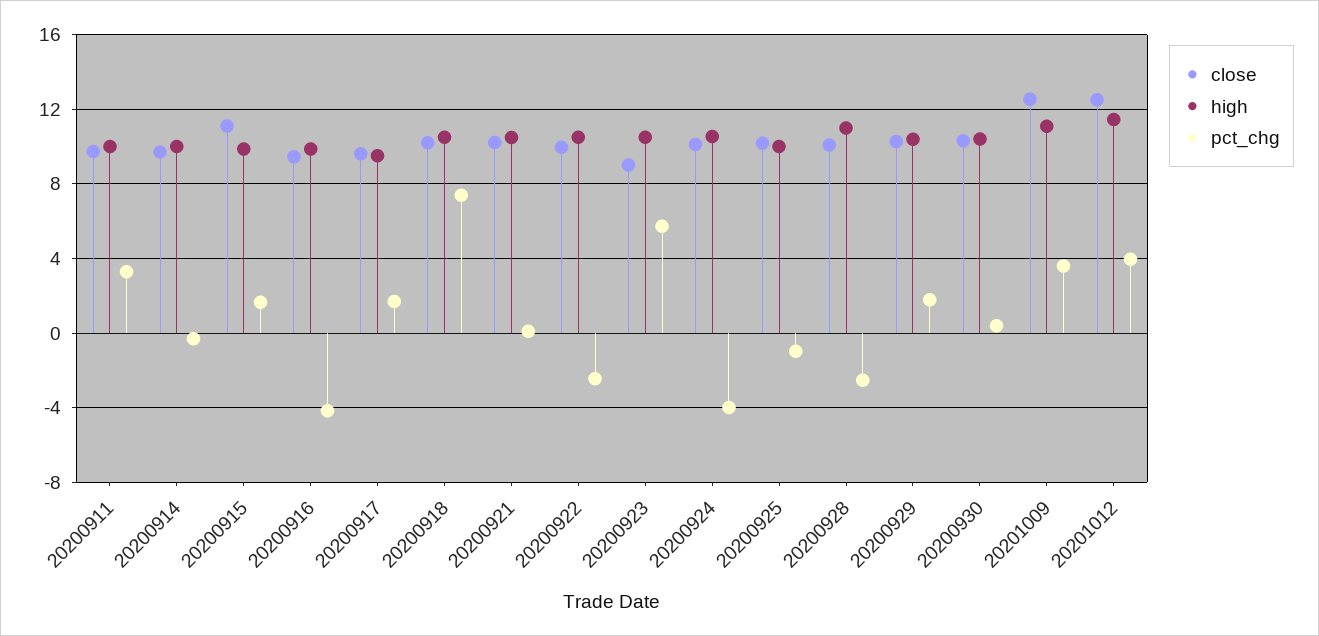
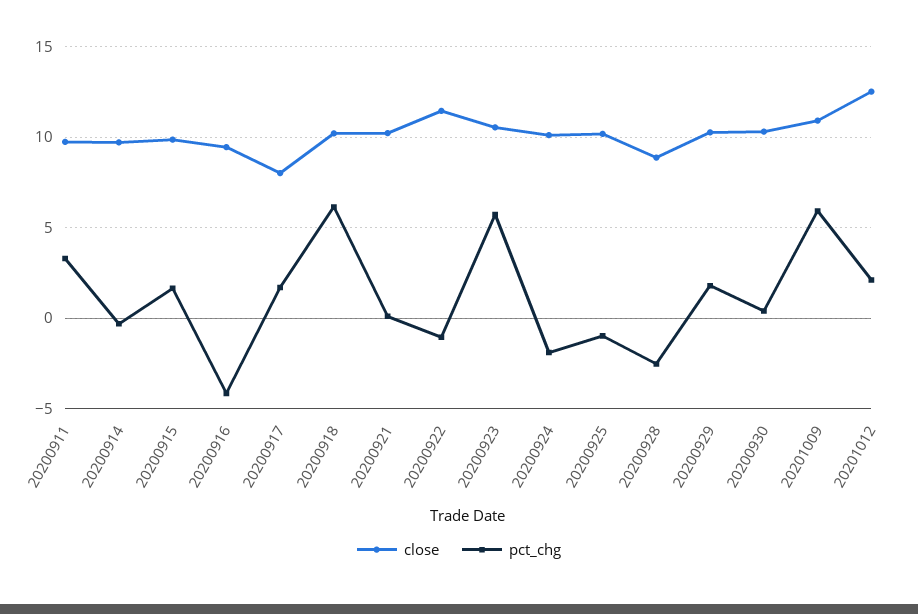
  {
    "close": {
      "20200911": 9.5,
      "20200914": 9.5,
-     "20200915": 11,
+     "20200915": 10,
      "20200916": 9.5,
-     "20200917": 9.5,
+     "20200917": 8,
      "20200918": 10,
      "20200921": 10,
-     "20200922": 10,
+     "20200922": 11.5,
-     "20200923": 9,
+     "20200923": 10.5,
      "20200924": 10,
      "20200925": 10,
-     "20200928": 10,
+     "20200928": 9,
      "20200929": 10.5,
      "20200930": 10.5,
-     "20201009": 12.5,
+     "20201009": 11,
      "20201012": 12.5
    },
-   "high": {
-     "20200911": 10,
-     "20200914": 10,
-     "20200915": 10,
-     "20200916": 10,
-     "20200917": 9.5,
-     "20200918": 10.5,
-     "20200921": 10.5,
-     "20200922": 10.5,
-     "20200923": 10.5,
-     "20200924": 10.5,
-     "20200925": 10,
-     "20200928": 11,
-     "20200929": 10.5,
-     "20200930": 10.5,
-     "20201009": 11,
-     "20201012": 11.5
-   },
    "pct_chg": {
      "20200911": 3.5,
      "20200914": -0.5,
      "20200915": 1.5,
      "20200916": -4,
      "20200917": 1.5,
-     "20200918": 7.5,
+     "20200918": 6,
      "20200921": 0,
-     "20200922": -2.5,
+     "20200922": -1,
      "20200923": 5.5,
-     "20200924": -4,
+     "20200924": -2,
      "20200925": -1,
      "20200928": -2.5,
      "20200929": 2,
      "20200930": 0.5,
-     "20201009": 3.5,
+     "20201009": 6,
-     "20201012": 4
+     "20201012": 2
    }
  }

